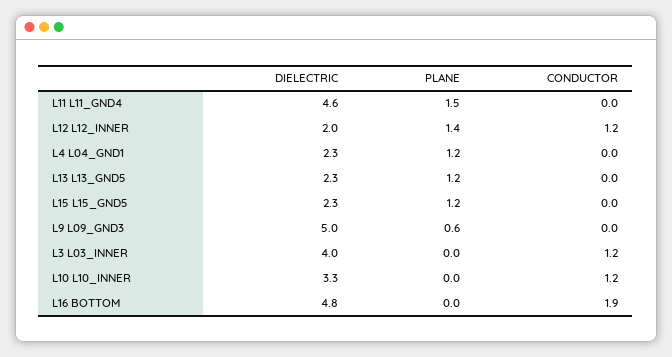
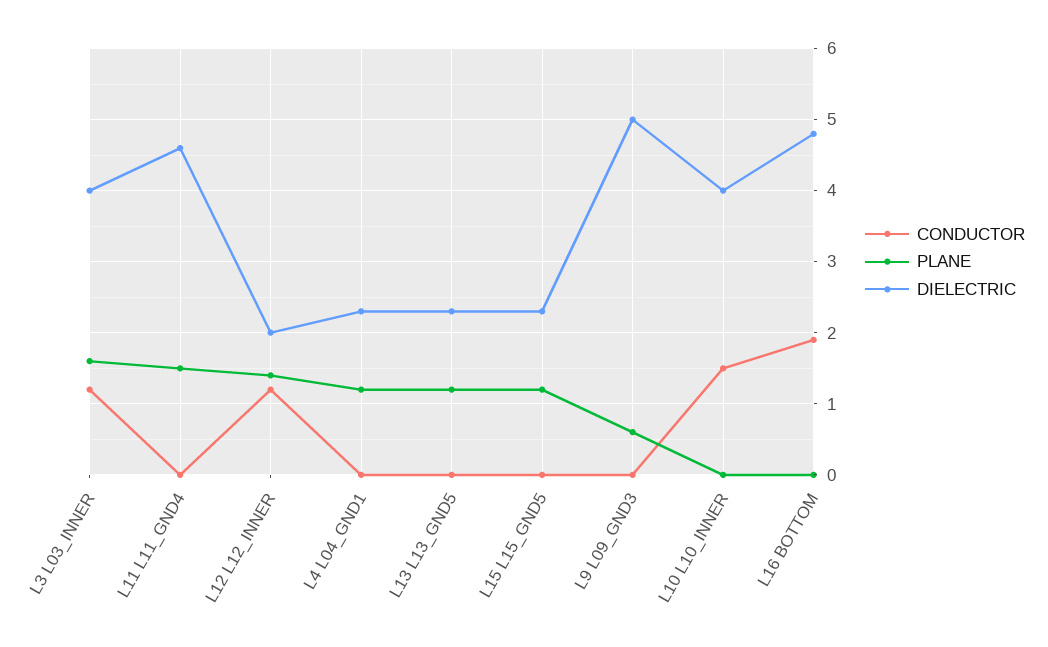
  {
    "DIELECTRIC": {
      "L11 L11_GND4": 4.6,
      "L12 L12_INNER": 2,
      "L4 L04_GND1": 2.3,
      "L13 L13_GND5": 2.3,
      "L15 L15_GND5": 2.3,
      "L9 L09_GND3": 5,
      "L3 L03_INNER": 4,
-     "L10 L10_INNER": 3.3,
+     "L10 L10_INNER": 4,
      "L16 BOTTOM": 4.8
    },
    "PLANE": {
      "L11 L11_GND4": 1.5,
      "L12 L12_INNER": 1.4,
      "L4 L04_GND1": 1.2,
      "L13 L13_GND5": 1.2,
      "L15 L15_GND5": 1.2,
      "L9 L09_GND3": 0.6,
-     "L3 L03_INNER": 0,
+     "L3 L03_INNER": 1.6,
      "L10 L10_INNER": 0,
      "L16 BOTTOM": 0
    },
    "CONDUCTOR": {
      "L11 L11_GND4": 0,
      "L12 L12_INNER": 1.2,
      "L4 L04_GND1": 0,
      "L13 L13_GND5": 0,
      "L15 L15_GND5": 0,
      "L9 L09_GND3": 0,
      "L3 L03_INNER": 1.2,
-     "L10 L10_INNER": 1.2,
+     "L10 L10_INNER": 1.5,
      "L16 BOTTOM": 1.9
    }
  }

